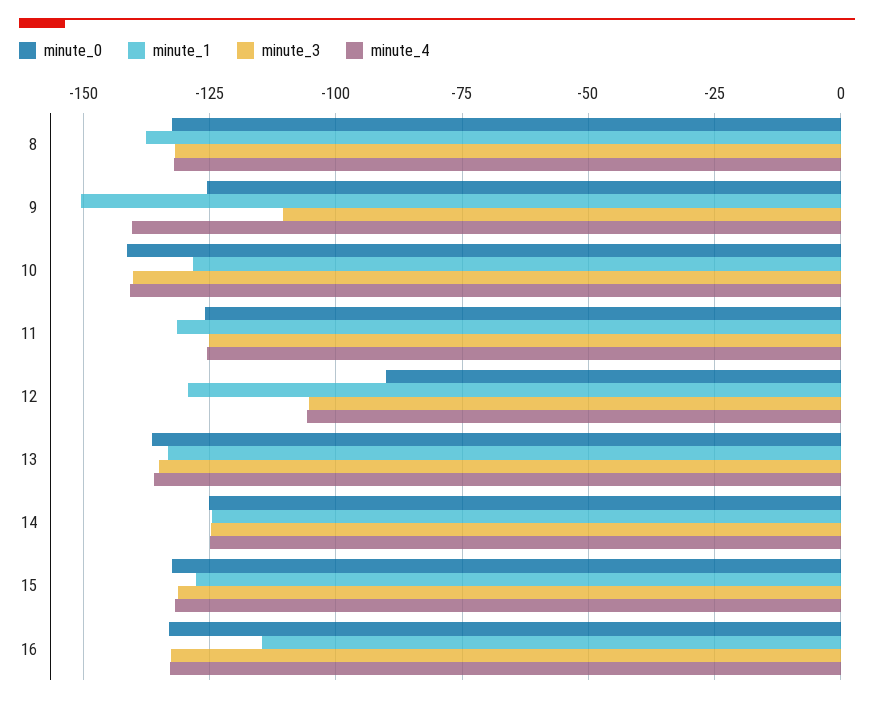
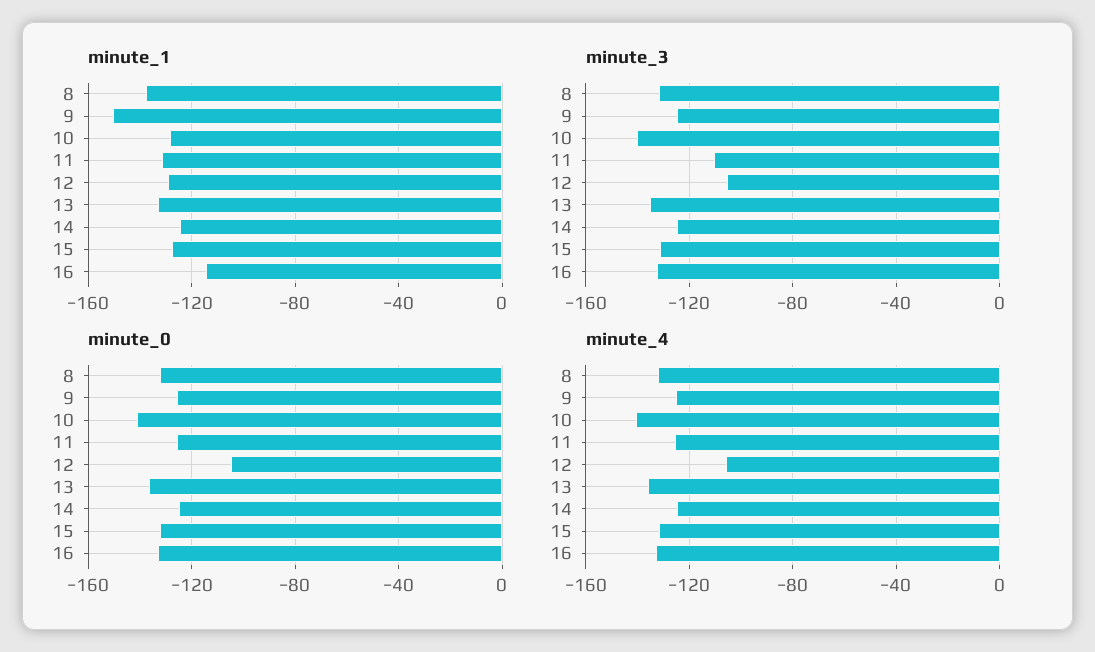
  {
    "minute_0": {
      "8": -132.5,
      "9": -125,
      "10": -142.5,
      "11": -125,
-     "12": -90,
+     "12": -105,
      "13": -137.5,
      "14": -125,
      "15": -132.5,
      "16": -132.5
    },
    "minute_1": {
      "8": -137.5,
      "9": -150,
      "10": -127.5,
      "11": -132.5,
      "12": -130,
      "13": -132.5,
      "14": -125,
      "15": -127.5,
      "16": -115
    },
    "minute_3": {
      "8": -132.5,
-     "9": -110,
+     "9": -125,
      "10": -140,
-     "11": -125,
+     "11": -110,
      "12": -105,
      "13": -135,
      "14": -125,
      "15": -130,
      "16": -132.5
    },
    "minute_4": {
      "8": -132.5,
-     "9": -140,
+     "9": -125,
      "10": -140,
      "11": -125,
      "12": -105,
      "13": -135,
      "14": -125,
      "15": -132.5,
      "16": -132.5
    }
  }

